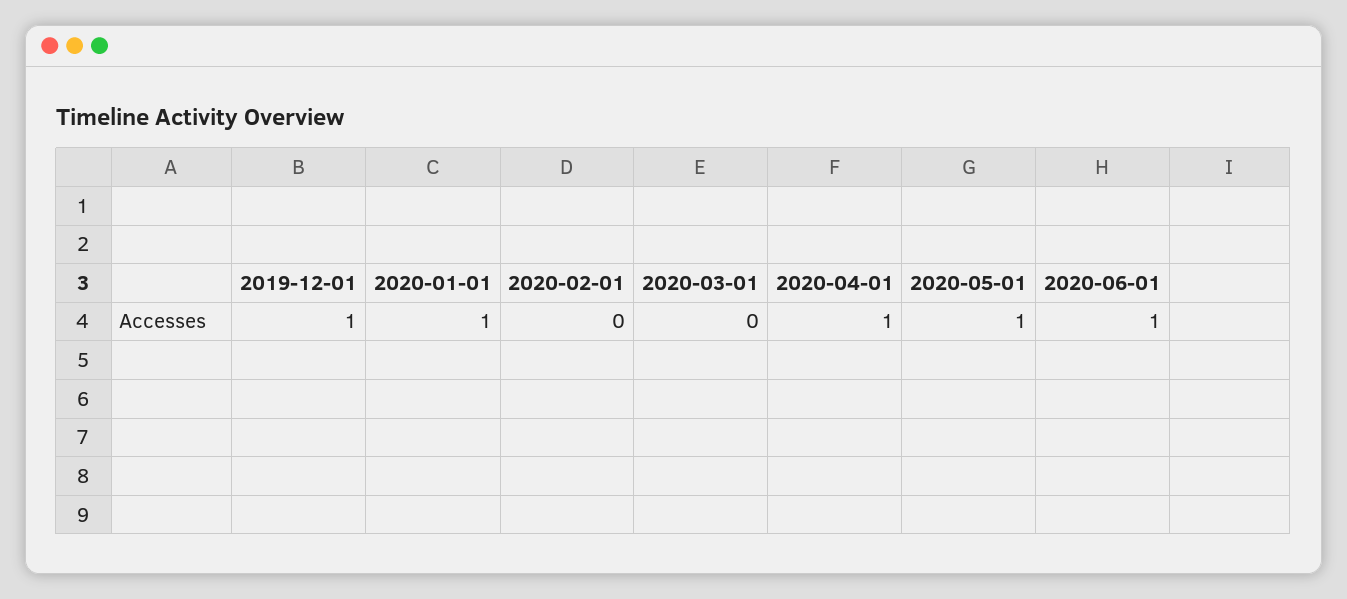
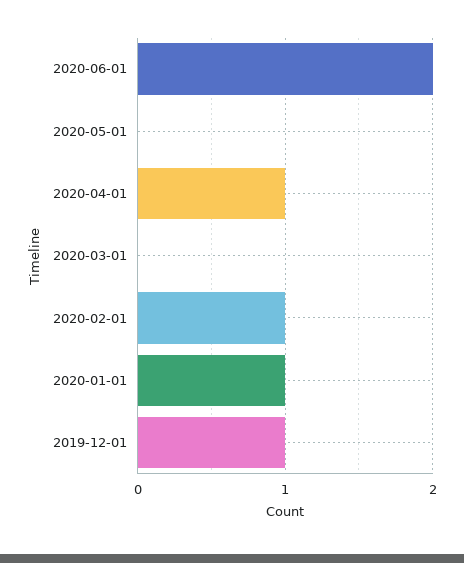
  {
    "2019-12-01": 1,
    "2020-01-01": 1,
-   "2020-02-01": 0,
+   "2020-02-01": 1,
    "2020-03-01": 0,
    "2020-04-01": 1,
-   "2020-05-01": 1,
+   "2020-05-01": 0,
-   "2020-06-01": 1
+   "2020-06-01": 2
  }

